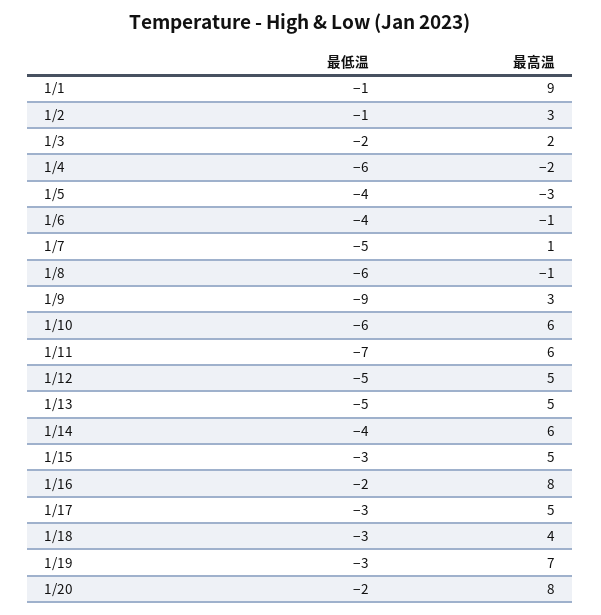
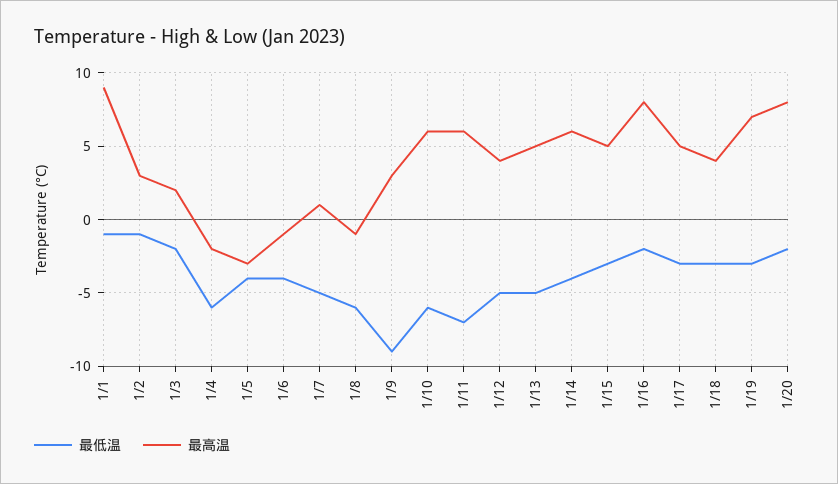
  {
    "最低温": {
      "1/1": -1,
      "1/2": -1,
      "1/3": -2,
      "1/4": -6,
      "1/5": -4,
      "1/6": -4,
      "1/7": -5,
      "1/8": -6,
      "1/9": -9,
      "1/10": -6,
      "1/11": -7,
      "1/12": -5,
      "1/13": -5,
      "1/14": -4,
      "1/15": -3,
      "1/16": -2,
      "1/17": -3,
      "1/18": -3,
      "1/19": -3,
      "1/20": -2
    },
    "最高温": {
      "1/1": 9,
      "1/2": 3,
      "1/3": 2,
      "1/4": -2,
      "1/5": -3,
      "1/6": -1,
      "1/7": 1,
      "1/8": -1,
      "1/9": 3,
      "1/10": 6,
      "1/11": 6,
-     "1/12": 5,
+     "1/12": 4,
      "1/13": 5,
      "1/14": 6,
      "1/15": 5,
      "1/16": 8,
      "1/17": 5,
      "1/18": 4,
      "1/19": 7,
      "1/20": 8
    }
  }

